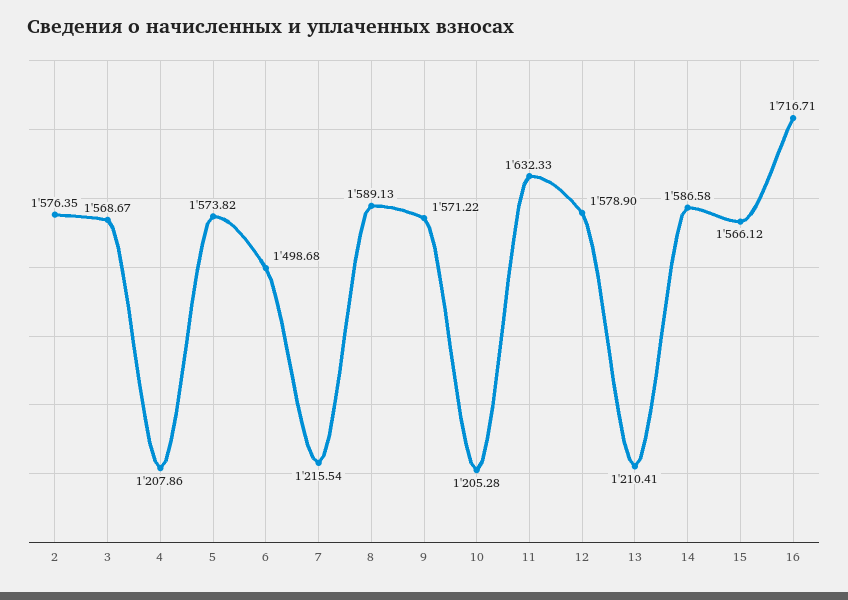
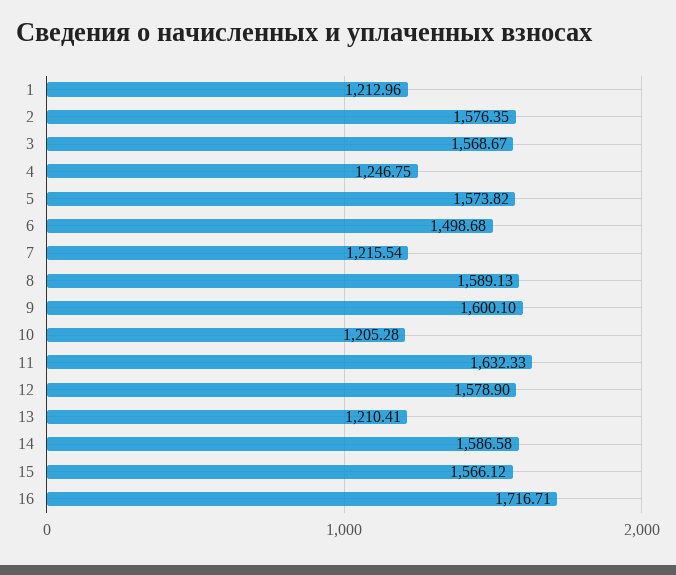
  {
    "2": 1576.35,
    "3": 1568.67,
-   "4": 1207.86,
+   "4": 1246.75,
    "5": 1573.82,
    "6": 1498.68,
    "7": 1215.54,
    "8": 1589.13,
-   "9": 1571.22,
+   "9": 1600.1,
    "10": 1205.28,
    "11": 1632.33,
    "12": 1578.9,
    "13": 1210.41,
    "14": 1586.58,
    "15": 1566.12,
-   "16": 1716.71
+   "16": 1716.71,
+   "1": 1212.96
  }

